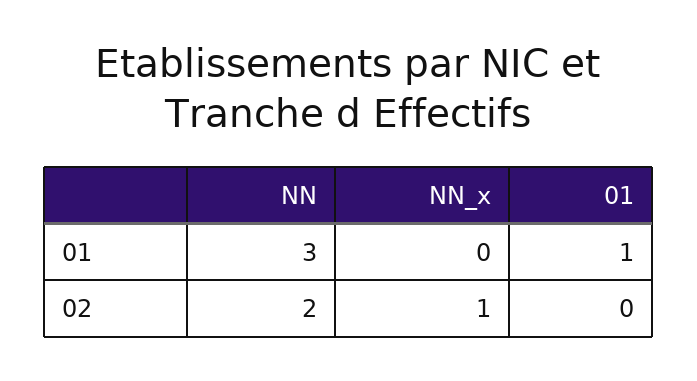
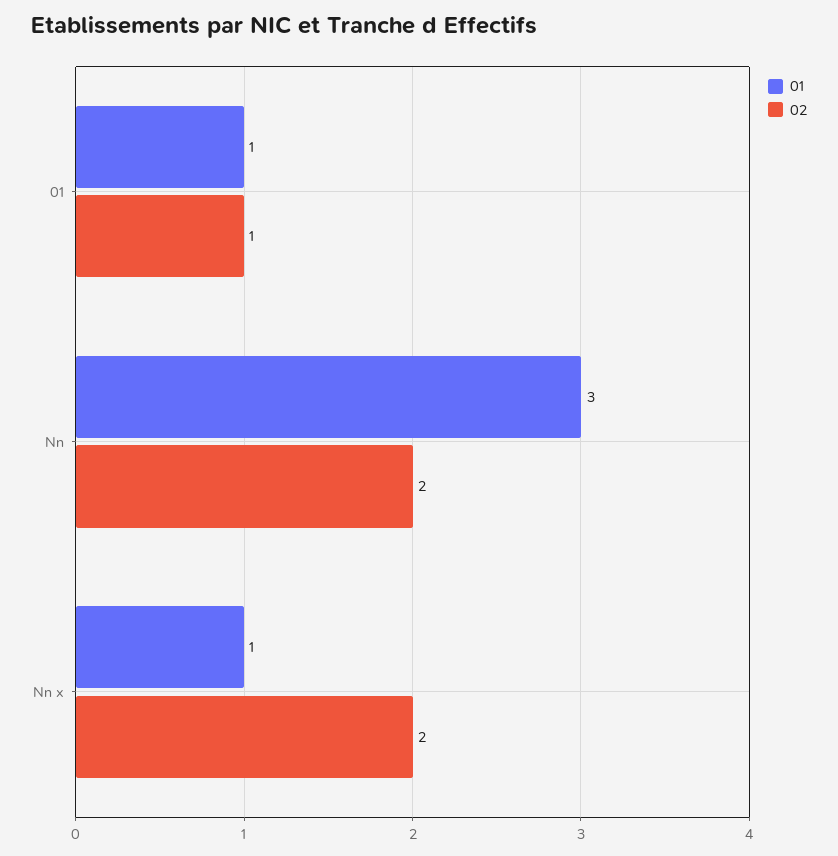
  {
    "01": {
      "NN": 3,
-     "NN_x": 0,
+     "NN_x": 1,
      "01": 1
    },
    "02": {
      "NN": 2,
-     "NN_x": 1,
+     "NN_x": 2,
-     "01": 0
+     "01": 1
    }
  }

